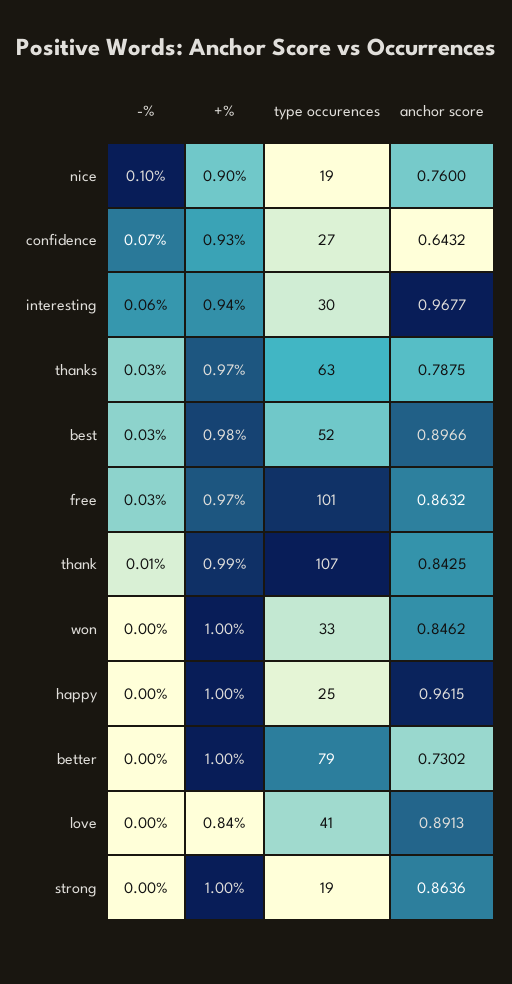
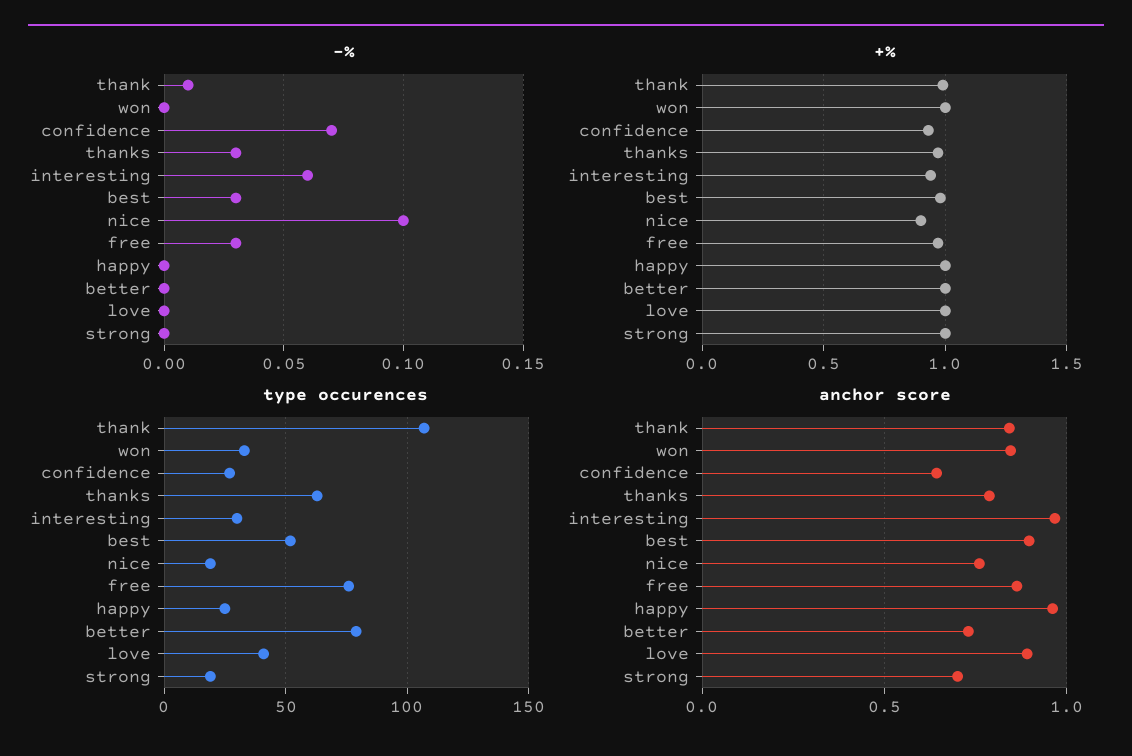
  {
    "-%": {
      "nice": 0.1,
      "confidence": 0.07,
      "interesting": 0.06,
      "thanks": 0.03,
      "best": 0.03,
      "free": 0.03,
      "thank": 0.01,
      "won": 0,
      "happy": 0,
      "better": 0,
      "love": 0,
      "strong": 0
    },
    "+%": {
      "nice": 0.9,
      "confidence": 0.93,
      "interesting": 0.94,
      "thanks": 0.97,
      "best": 0.98,
      "free": 0.97,
      "thank": 0.99,
      "won": 1,
      "happy": 1,
      "better": 1,
-     "love": 0.84,
+     "love": 1,
      "strong": 1
    },
    "type occurences": {
      "nice": 19,
      "confidence": 27,
      "interesting": 30,
      "thanks": 63,
      "best": 52,
-     "free": 101,
+     "free": 75,
      "thank": 107,
      "won": 33,
      "happy": 25,
      "better": 79,
      "love": 41,
      "strong": 19
    },
    "anchor score": {
      "nice": 0.76,
      "confidence": 0.6432,
      "interesting": 0.9677,
      "thanks": 0.7875,
      "best": 0.8966,
      "free": 0.8632,
      "thank": 0.8425,
      "won": 0.8462,
      "happy": 0.9615,
      "better": 0.7302,
      "love": 0.8913,
-     "strong": 0.8636
+     "strong": 0.7
    }
  }

